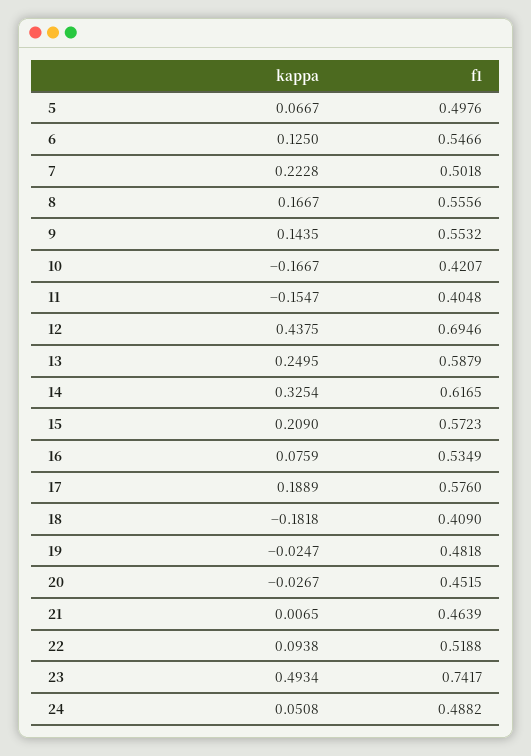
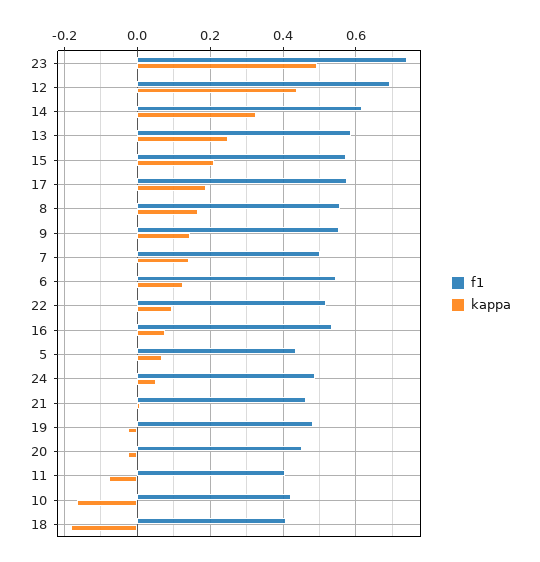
  {
    "kappa": {
      "5": 0.0667,
      "6": 0.125,
-     "7": 0.2228,
+     "7": 0.14,
      "8": 0.1667,
      "9": 0.1435,
      "10": -0.1667,
-     "11": -0.1547,
+     "11": -0.08,
      "12": 0.4375,
      "13": 0.2495,
      "14": 0.3254,
      "15": 0.209,
      "16": 0.0759,
      "17": 0.1889,
      "18": -0.1818,
      "19": -0.0247,
      "20": -0.0267,
      "21": 0.0065,
      "22": 0.0938,
      "23": 0.4934,
      "24": 0.0508
    },
    "f1": {
-     "5": 0.4976,
+     "5": 0.44,
      "6": 0.5466,
      "7": 0.5018,
      "8": 0.5556,
      "9": 0.5532,
      "10": 0.4207,
      "11": 0.4048,
      "12": 0.6946,
      "13": 0.5879,
      "14": 0.6165,
      "15": 0.5723,
      "16": 0.5349,
      "17": 0.576,
      "18": 0.409,
      "19": 0.4818,
      "20": 0.4515,
      "21": 0.4639,
      "22": 0.5188,
      "23": 0.7417,
      "24": 0.4882
    }
  }

